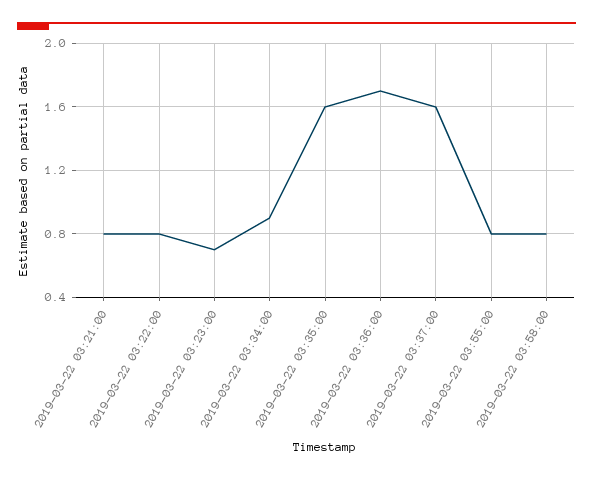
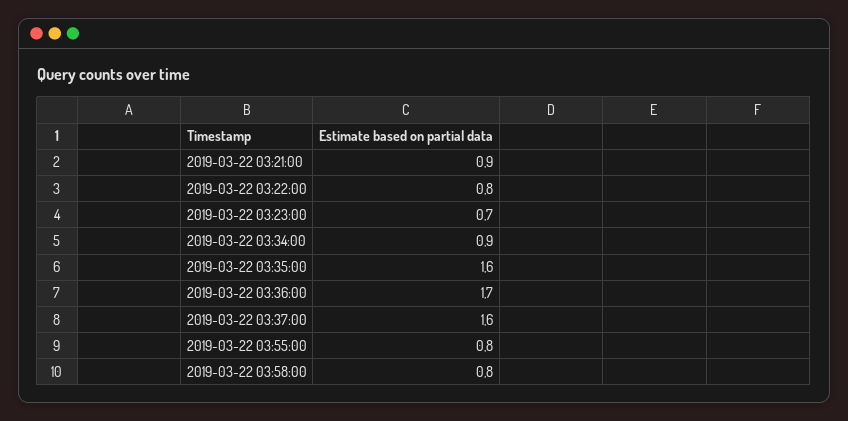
  {
-   "2019-03-22 03:21:00": 0.8,
+   "2019-03-22 03:21:00": 0.9,
    "2019-03-22 03:22:00": 0.8,
    "2019-03-22 03:23:00": 0.7,
    "2019-03-22 03:34:00": 0.9,
    "2019-03-22 03:35:00": 1.6,
    "2019-03-22 03:36:00": 1.7,
    "2019-03-22 03:37:00": 1.6,
    "2019-03-22 03:55:00": 0.8,
    "2019-03-22 03:58:00": 0.8
  }

